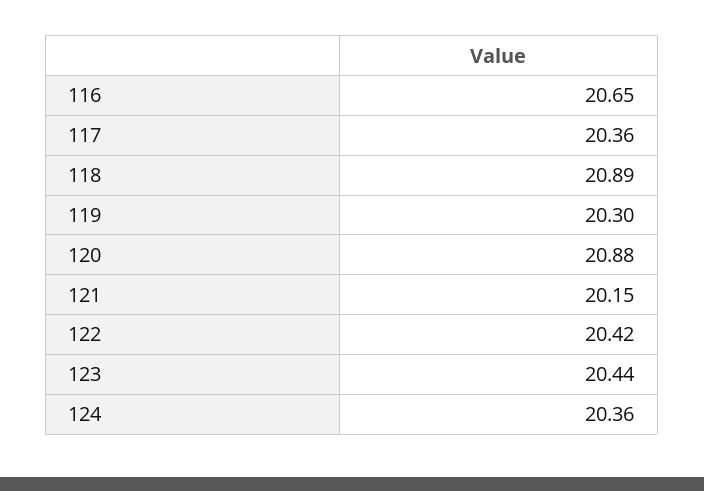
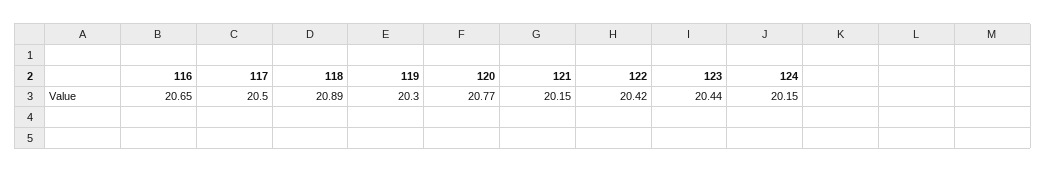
  {
    "116": 20.65,
-   "117": 20.36,
+   "117": 20.5,
    "118": 20.89,
    "119": 20.3,
-   "120": 20.88,
+   "120": 20.77,
    "121": 20.15,
    "122": 20.42,
    "123": 20.44,
-   "124": 20.36
+   "124": 20.15
  }

